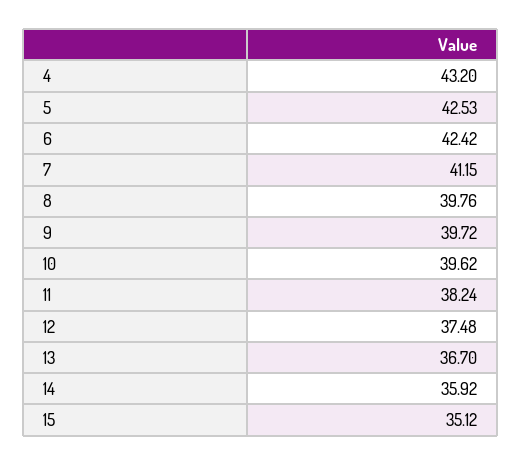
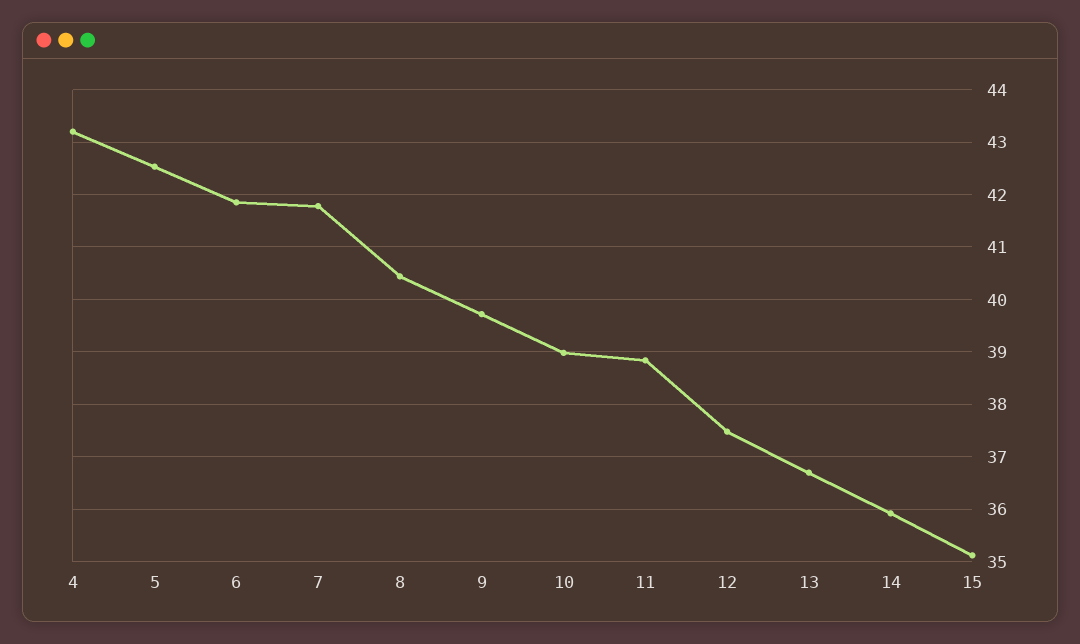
  {
    "4": 43.2,
    "5": 42.53,
-   "6": 42.42,
+   "6": 41.8,
-   "7": 41.15,
+   "7": 41.8,
-   "8": 39.76,
+   "8": 40.4,
    "9": 39.72,
-   "10": 39.62,
+   "10": 39,
-   "11": 38.24,
+   "11": 38.8,
    "12": 37.48,
    "13": 36.7,
    "14": 35.92,
    "15": 35.12
  }

